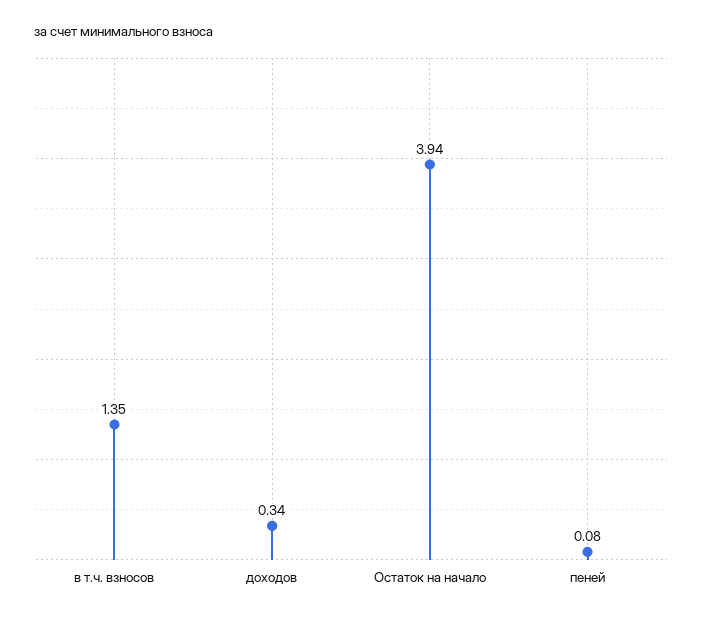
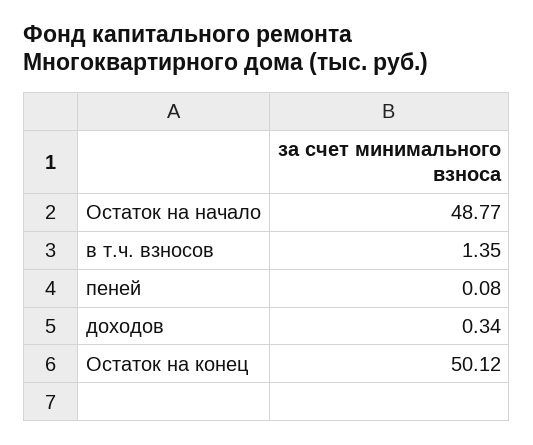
  {
    "в т.ч. взносов": 1.35,
    "доходов": 0.34,
-   "Остаток на начало": 3.94,
+   "Остаток на начало": 48.77,
-   "пеней": 0.08
+   "пеней": 0.08,
+   "Остаток на конец": 50.12
  }

